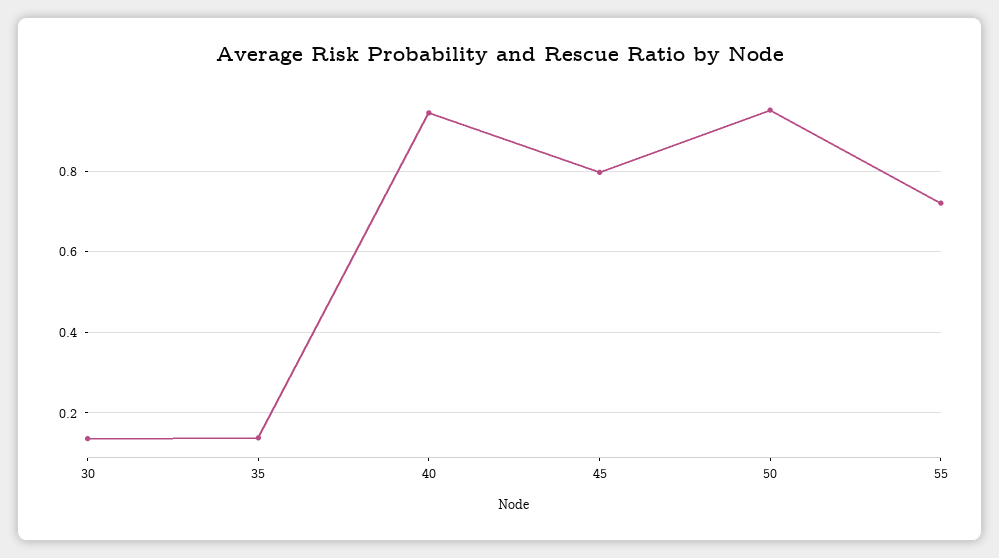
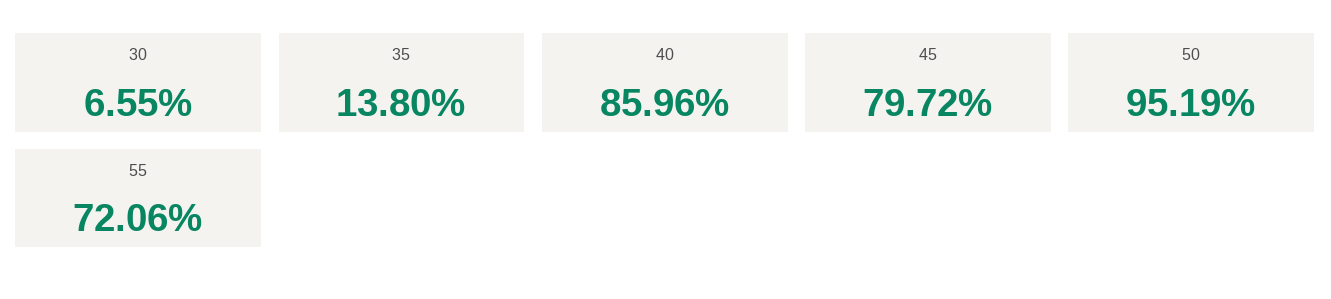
  {
-   "30": 0.14,
+   "30": 0.0655,
    "35": 0.138,
-   "40": 0.94,
+   "40": 0.8596,
    "45": 0.7972,
    "50": 0.9519,
    "55": 0.7206
  }

